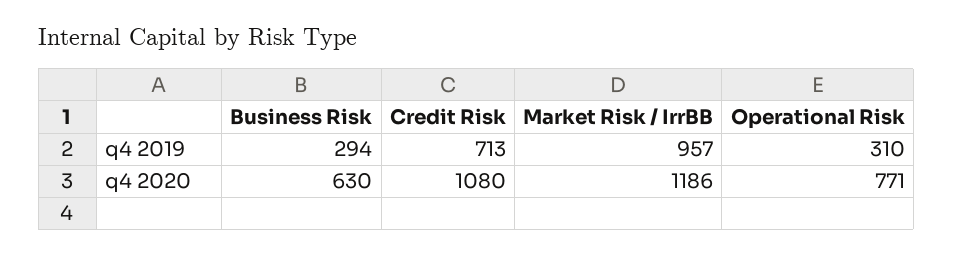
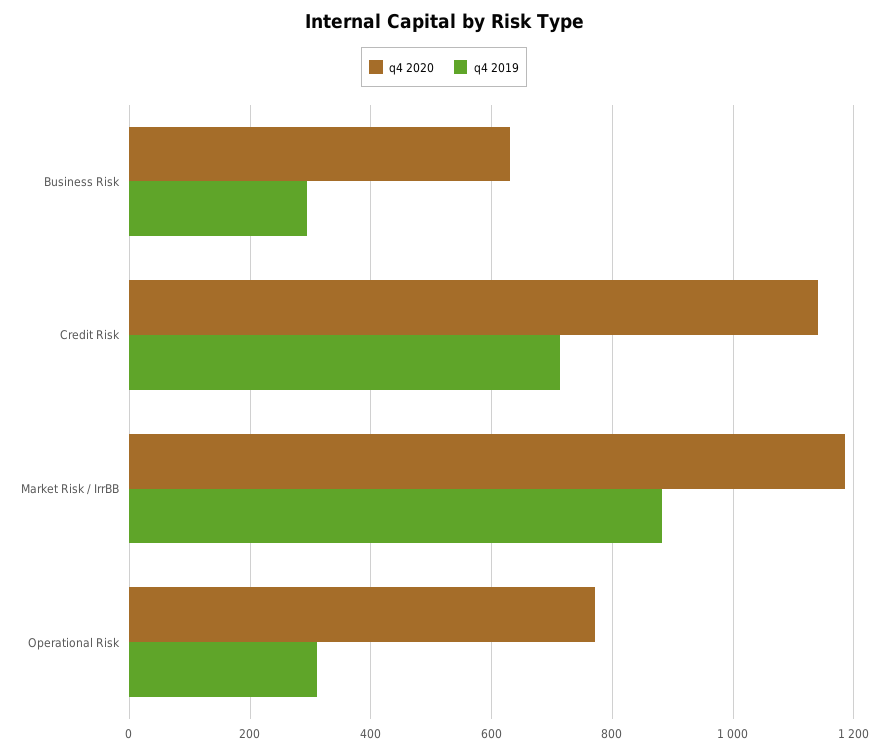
  {
    "q4 2019": {
      "Business Risk": 294,
      "Credit Risk": 713,
-     "Market Risk / IrrBB": 957,
+     "Market Risk / IrrBB": 880,
      "Operational Risk": 310
    },
    "q4 2020": {
      "Business Risk": 630,
-     "Credit Risk": 1080,
+     "Credit Risk": 1140,
      "Market Risk / IrrBB": 1186,
      "Operational Risk": 771
    }
  }

